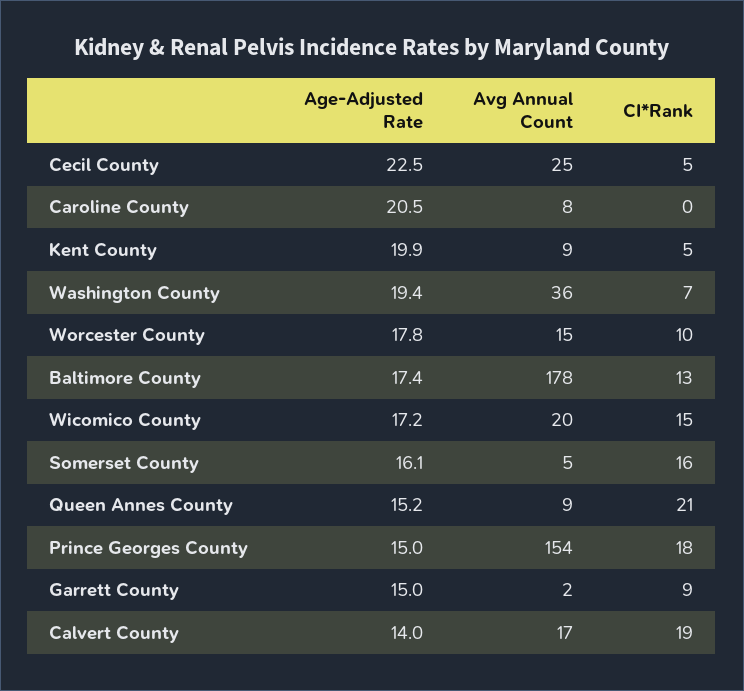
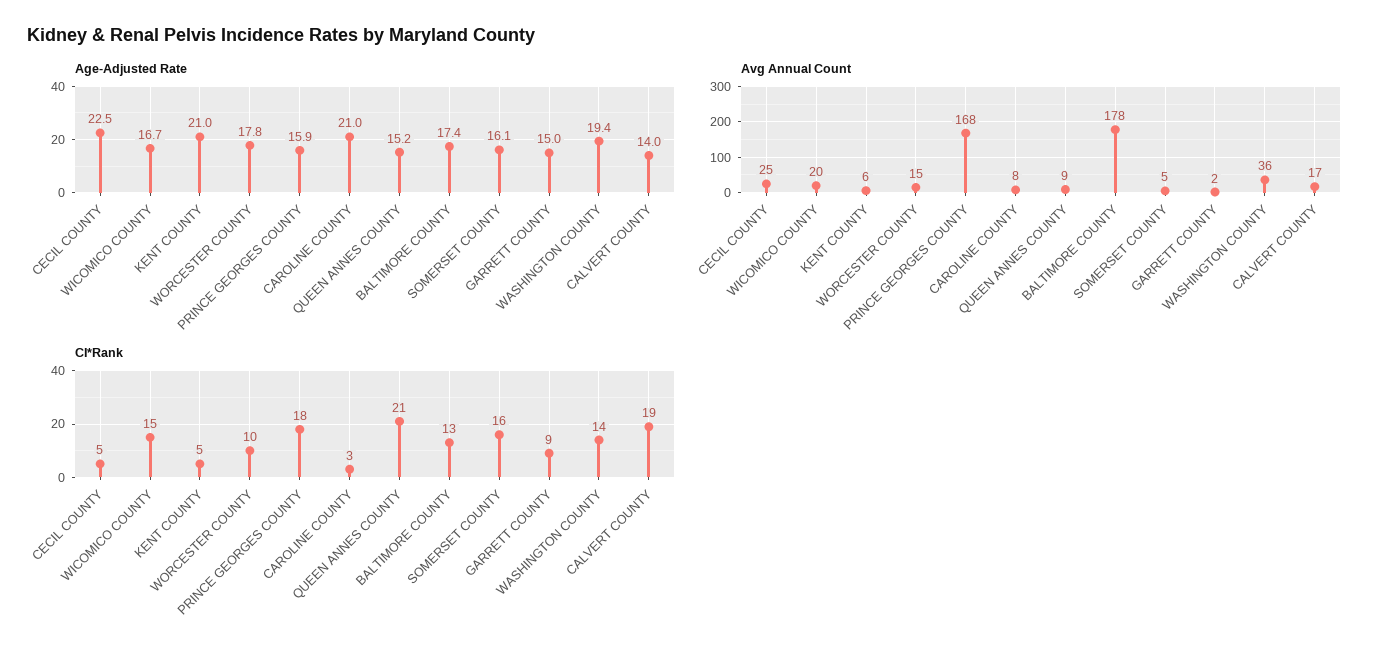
  {
    "Age-Adjusted Rate": {
      "Cecil County": 22.5,
-     "Caroline County": 20.5,
+     "Caroline County": 21,
-     "Kent County": 19.9,
+     "Kent County": 21,
      "Washington County": 19.4,
      "Worcester County": 17.8,
      "Baltimore County": 17.4,
-     "Wicomico County": 17.2,
+     "Wicomico County": 16.7,
      "Somerset County": 16.1,
      "Queen Annes County": 15.2,
-     "Prince Georges County": 15,
+     "Prince Georges County": 15.9,
      "Garrett County": 15,
      "Calvert County": 14
    },
    "Avg Annual Count": {
      "Cecil County": 25,
      "Caroline County": 8,
-     "Kent County": 9,
+     "Kent County": 6,
      "Washington County": 36,
      "Worcester County": 15,
      "Baltimore County": 178,
      "Wicomico County": 20,
      "Somerset County": 5,
      "Queen Annes County": 9,
-     "Prince Georges County": 154,
+     "Prince Georges County": 168,
      "Garrett County": 2,
      "Calvert County": 17
    },
    "CI*Rank": {
      "Cecil County": 5,
-     "Caroline County": 0,
+     "Caroline County": 3,
      "Kent County": 5,
-     "Washington County": 7,
+     "Washington County": 14,
      "Worcester County": 10,
      "Baltimore County": 13,
      "Wicomico County": 15,
      "Somerset County": 16,
      "Queen Annes County": 21,
      "Prince Georges County": 18,
      "Garrett County": 9,
      "Calvert County": 19
    }
  }

